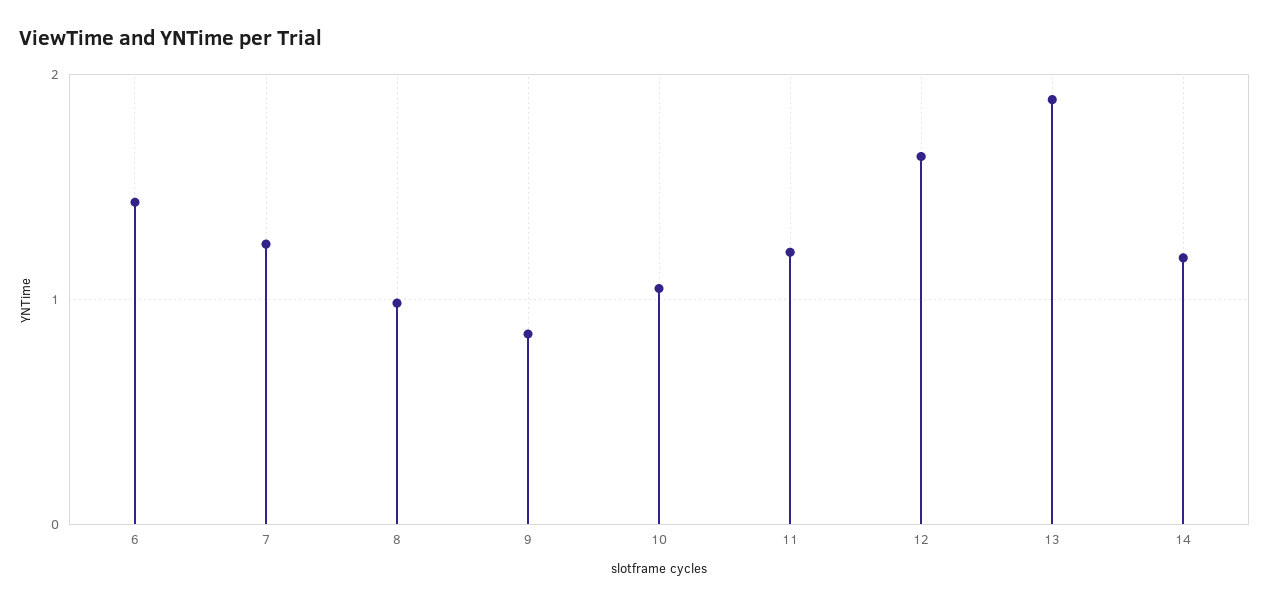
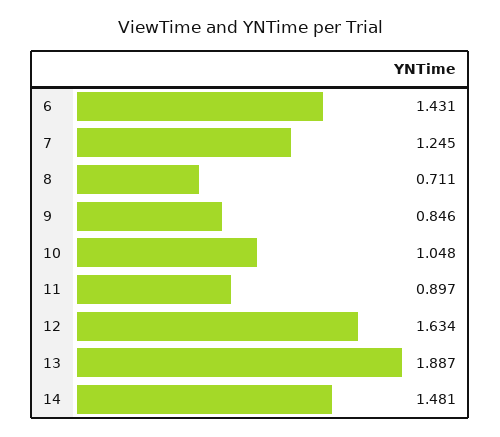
  {
    "6": 1.431,
    "7": 1.245,
-   "8": 1,
+   "8": 0.711,
    "9": 0.846,
    "10": 1.048,
-   "11": 1.2,
+   "11": 0.897,
    "12": 1.634,
    "13": 1.887,
-   "14": 1.2
+   "14": 1.481
  }

